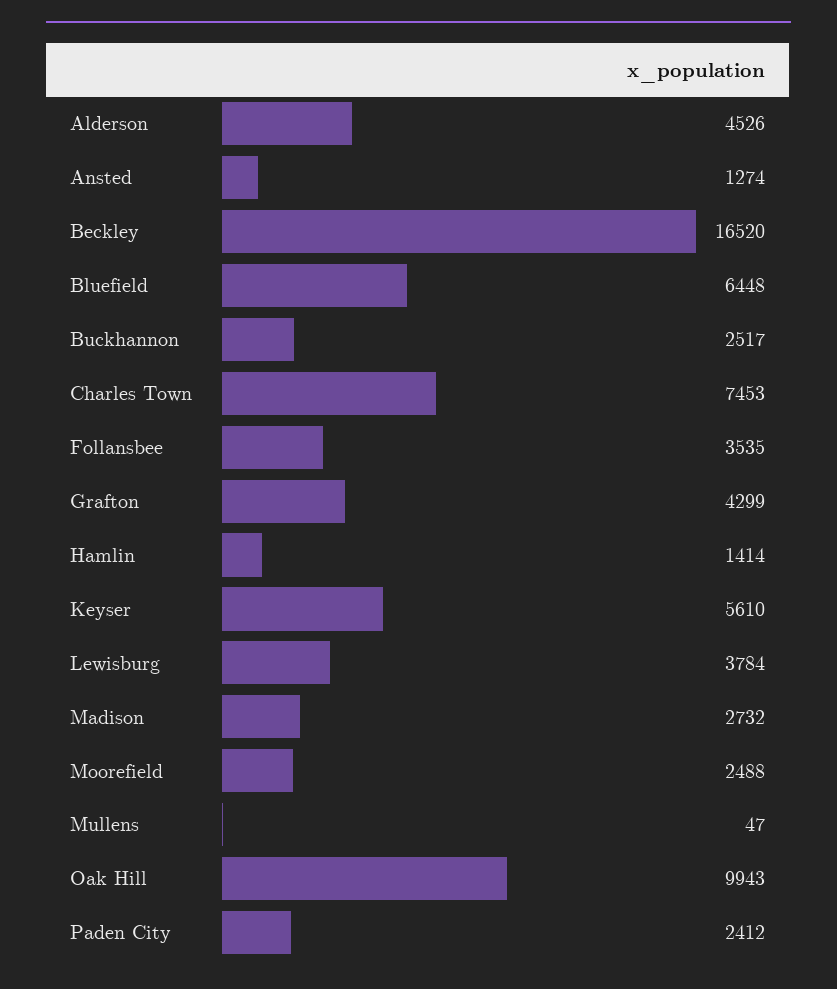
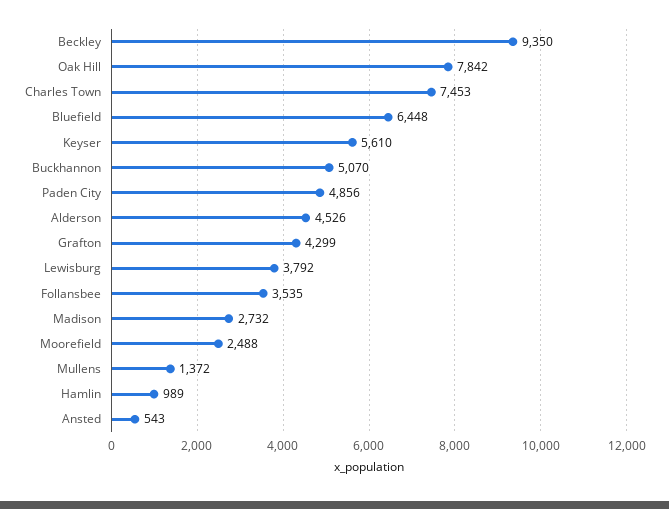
  {
    "Alderson": 4526,
-   "Ansted": 1274,
+   "Ansted": 543,
-   "Beckley": 16520,
+   "Beckley": 9350,
    "Bluefield": 6448,
-   "Buckhannon": 2517,
+   "Buckhannon": 5070,
    "Charles Town": 7453,
    "Follansbee": 3535,
    "Grafton": 4299,
-   "Hamlin": 1414,
+   "Hamlin": 989,
    "Keyser": 5610,
-   "Lewisburg": 3784,
+   "Lewisburg": 3792,
    "Madison": 2732,
    "Moorefield": 2488,
-   "Mullens": 47,
+   "Mullens": 1372,
-   "Oak Hill": 9943,
+   "Oak Hill": 7842,
-   "Paden City": 2412
+   "Paden City": 4856
  }

